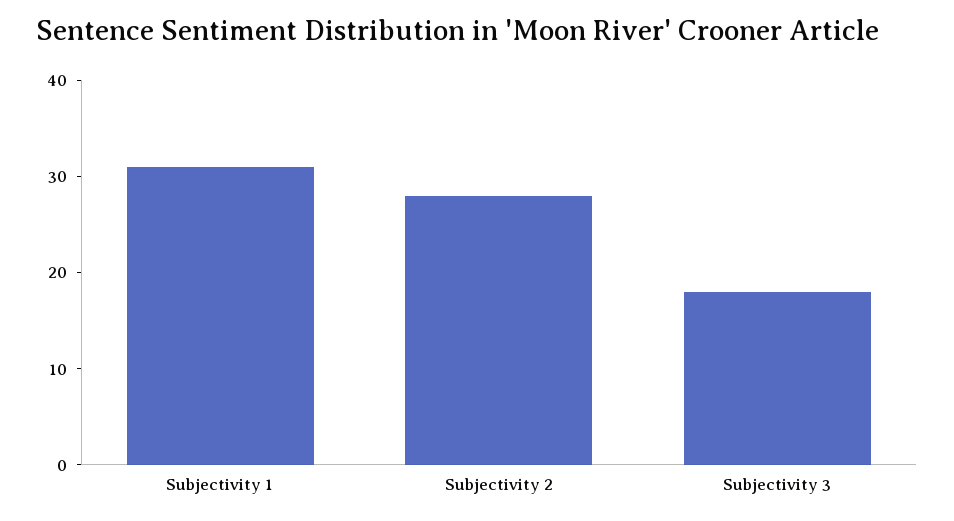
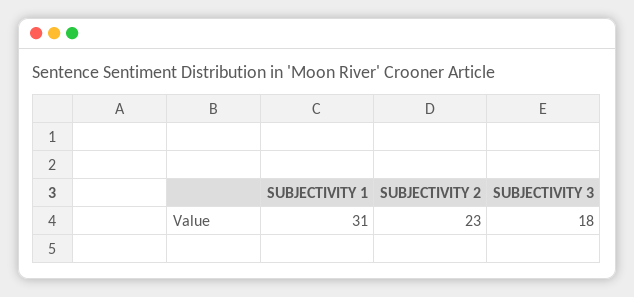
  {
    "Subjectivity 1": 31,
-   "Subjectivity 2": 28,
+   "Subjectivity 2": 23,
    "Subjectivity 3": 18
  }

